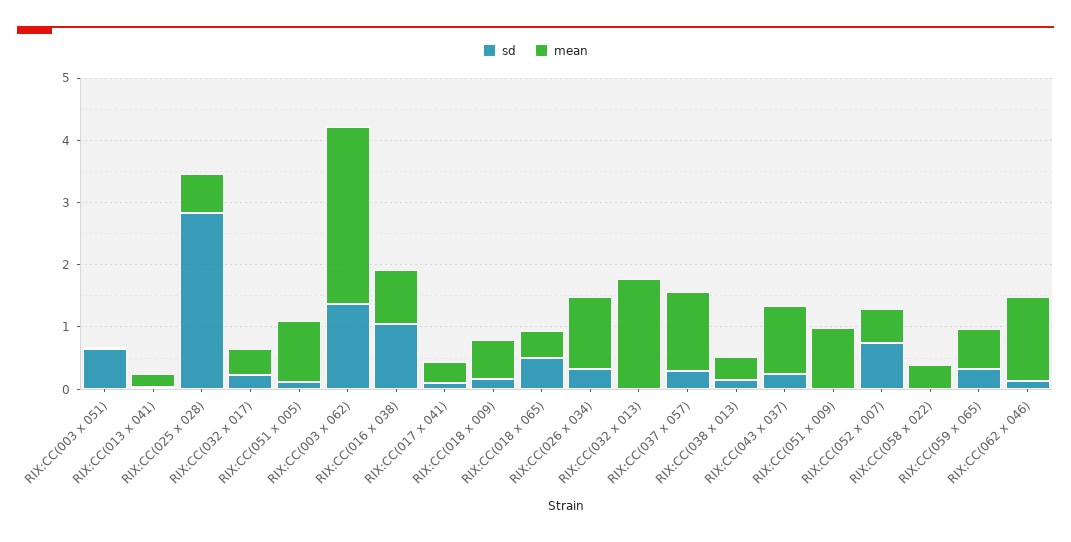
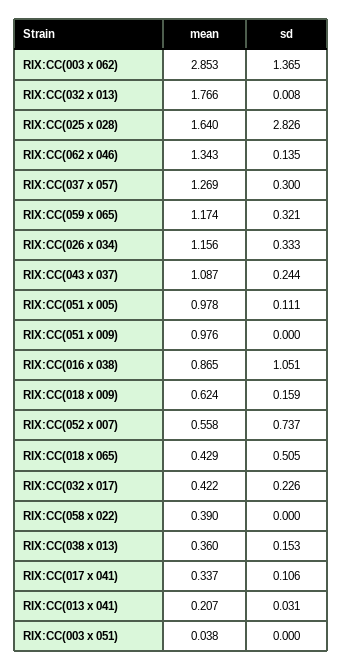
  {
    "sd": {
-     "RIX:CC(003 x 051)": 0.6,
+     "RIX:CC(003 x 051)": 0,
      "RIX:CC(013 x 041)": 0.031,
      "RIX:CC(025 x 028)": 2.826,
      "RIX:CC(032 x 017)": 0.226,
      "RIX:CC(051 x 005)": 0.111,
      "RIX:CC(003 x 062)": 1.365,
      "RIX:CC(016 x 038)": 1.051,
      "RIX:CC(017 x 041)": 0.106,
      "RIX:CC(018 x 009)": 0.159,
      "RIX:CC(018 x 065)": 0.505,
      "RIX:CC(026 x 034)": 0.333,
      "RIX:CC(032 x 013)": 0.008,
      "RIX:CC(037 x 057)": 0.3,
      "RIX:CC(038 x 013)": 0.153,
      "RIX:CC(043 x 037)": 0.244,
      "RIX:CC(051 x 009)": 0,
      "RIX:CC(052 x 007)": 0.737,
      "RIX:CC(058 x 022)": 0,
      "RIX:CC(059 x 065)": 0.321,
      "RIX:CC(062 x 046)": 0.135
    },
    "mean": {
      "RIX:CC(003 x 051)": 0.038,
      "RIX:CC(013 x 041)": 0.207,
-     "RIX:CC(025 x 028)": 0.6,
+     "RIX:CC(025 x 028)": 1.64,
      "RIX:CC(032 x 017)": 0.422,
      "RIX:CC(051 x 005)": 0.978,
      "RIX:CC(003 x 062)": 2.853,
      "RIX:CC(016 x 038)": 0.865,
      "RIX:CC(017 x 041)": 0.337,
      "RIX:CC(018 x 009)": 0.624,
      "RIX:CC(018 x 065)": 0.429,
      "RIX:CC(026 x 034)": 1.156,
      "RIX:CC(032 x 013)": 1.766,
      "RIX:CC(037 x 057)": 1.269,
      "RIX:CC(038 x 013)": 0.36,
      "RIX:CC(043 x 037)": 1.087,
      "RIX:CC(051 x 009)": 0.976,
      "RIX:CC(052 x 007)": 0.558,
      "RIX:CC(058 x 022)": 0.39,
-     "RIX:CC(059 x 065)": 0.6,
+     "RIX:CC(059 x 065)": 1.174,
      "RIX:CC(062 x 046)": 1.343
    }
  }

